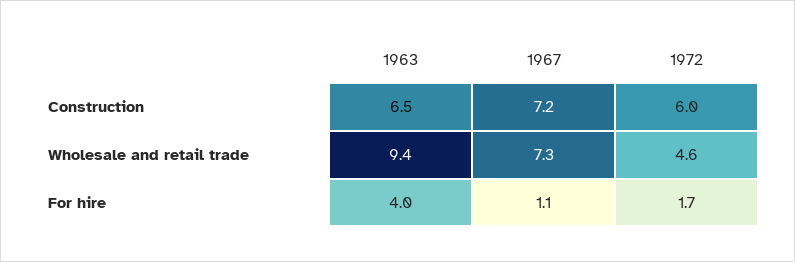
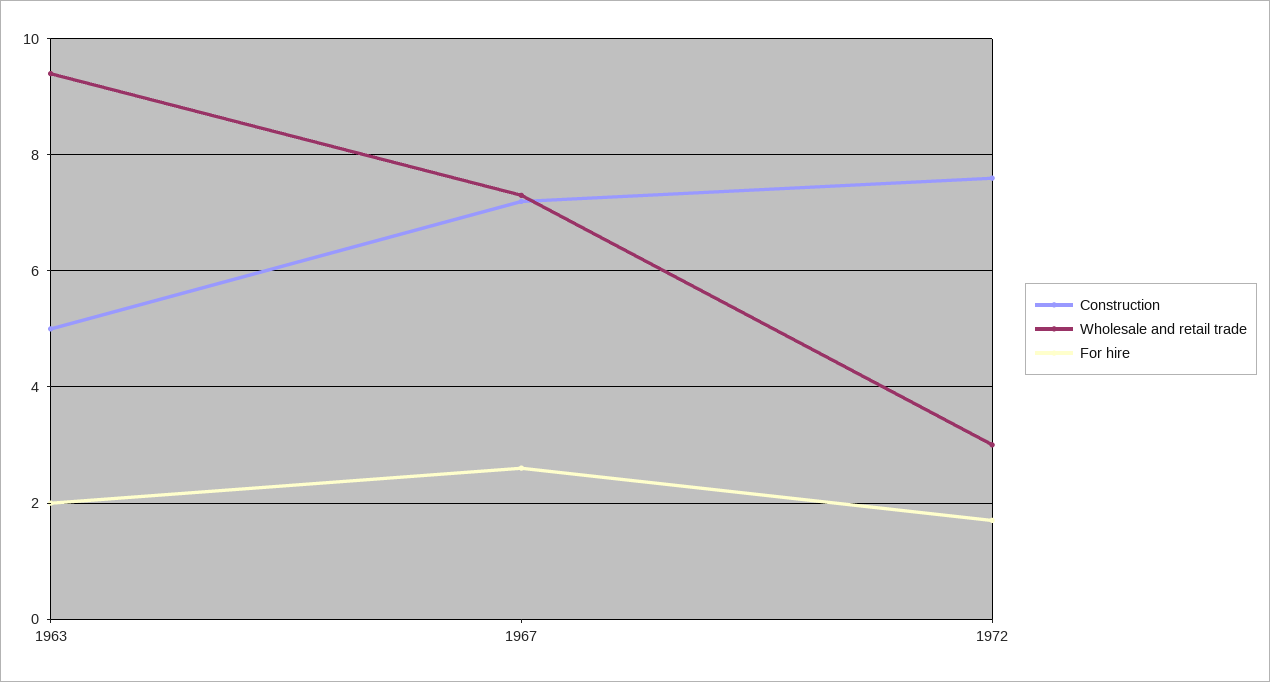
  {
    "Construction": {
-     "1963": 6.5,
+     "1963": 5,
      "1967": 7.2,
-     "1972": 6
+     "1972": 7.5
    },
    "Wholesale and retail trade": {
      "1963": 9.4,
      "1967": 7.3,
-     "1972": 4.6
+     "1972": 3
    },
    "For hire": {
-     "1963": 4,
+     "1963": 2,
-     "1967": 1.1,
+     "1967": 2.5,
      "1972": 1.7
    }
  }

